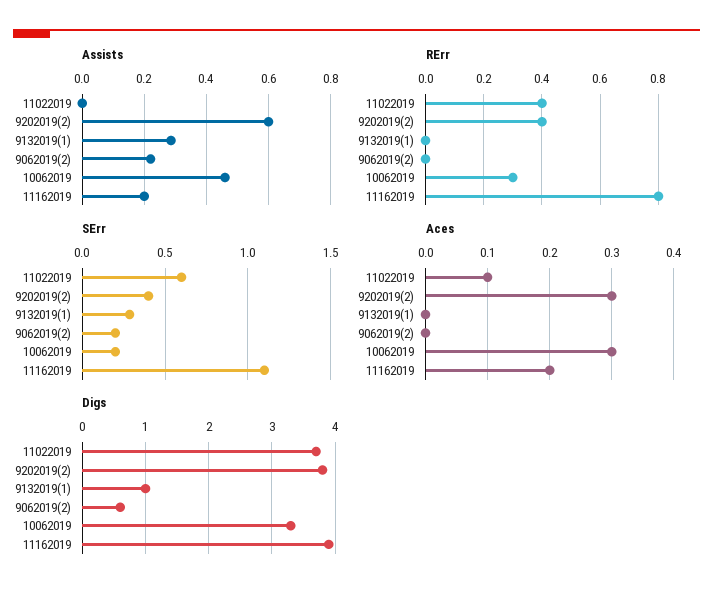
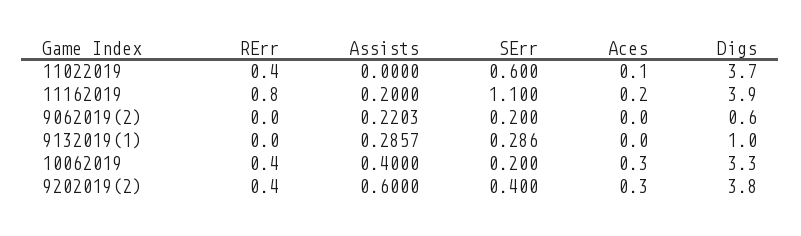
  {
    "Assists": {
      "11022019": 0,
      "9202019(2)": 0.6,
      "9132019(1)": 0.2857,
      "9062019(2)": 0.2203,
-     "10062019": 0.46,
+     "10062019": 0.4,
      "11162019": 0.2
    },
    "RErr": {
      "11022019": 0.4,
      "9202019(2)": 0.4,
      "9132019(1)": 0,
      "9062019(2)": 0,
-     "10062019": 0.3,
+     "10062019": 0.4,
      "11162019": 0.8
    },
    "SErr": {
      "11022019": 0.6,
      "9202019(2)": 0.4,
      "9132019(1)": 0.286,
      "9062019(2)": 0.2,
      "10062019": 0.2,
      "11162019": 1.1
    },
    "Aces": {
      "11022019": 0.1,
      "9202019(2)": 0.3,
      "9132019(1)": 0,
      "9062019(2)": 0,
      "10062019": 0.3,
      "11162019": 0.2
    },
    "Digs": {
      "11022019": 3.7,
      "9202019(2)": 3.8,
      "9132019(1)": 1,
      "9062019(2)": 0.6,
      "10062019": 3.3,
      "11162019": 3.9
    }
  }

